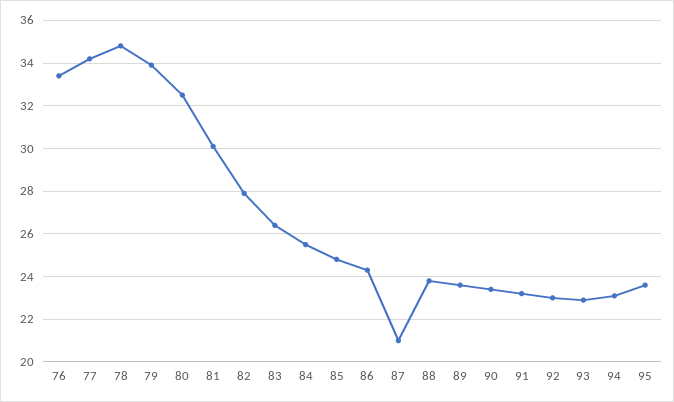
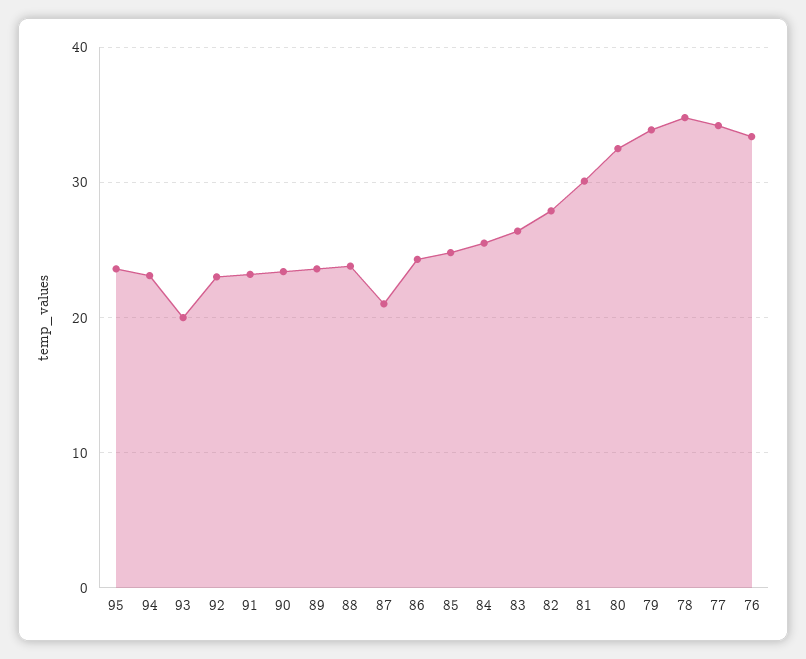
  {
    "76": 33.5,
    "77": 34,
    "78": 35,
    "79": 34,
    "80": 32.5,
    "81": 30,
    "82": 28,
    "83": 26.5,
    "84": 25.5,
    "85": 25,
    "86": 24.5,
    "87": 21,
    "88": 24,
    "89": 23.5,
    "90": 23.5,
    "91": 23,
    "92": 23,
-   "93": 23,
+   "93": 20,
    "94": 23,
    "95": 23.5
  }

